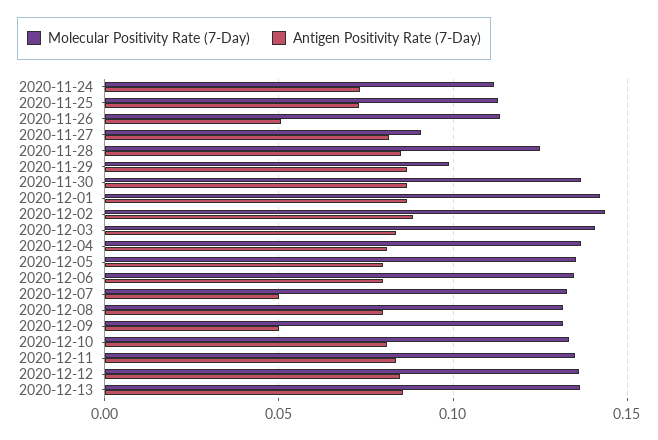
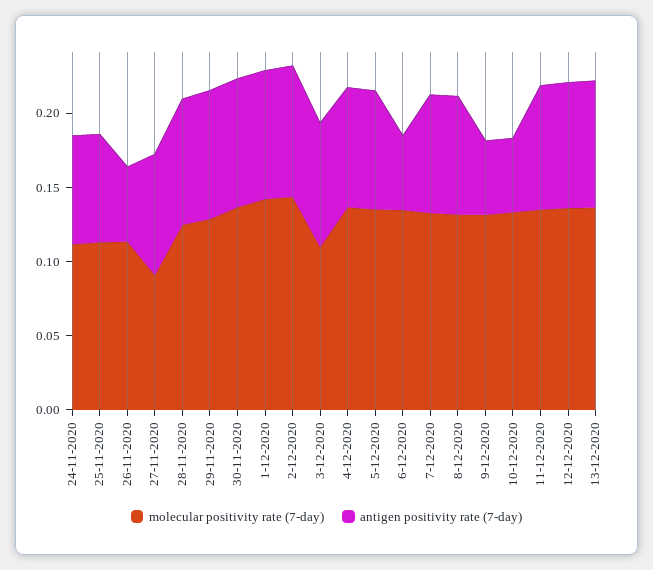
  {
    "Molecular Positivity Rate (7-Day)": {
      "2020-11-24": 0.11,
      "2020-11-25": 0.115,
      "2020-11-26": 0.115,
      "2020-11-27": 0.09,
      "2020-11-28": 0.125,
-     "2020-11-29": 0.1,
+     "2020-11-29": 0.13,
      "2020-11-30": 0.135,
      "2020-12-01": 0.14,
      "2020-12-02": 0.145,
-     "2020-12-03": 0.14,
+     "2020-12-03": 0.11,
      "2020-12-04": 0.135,
      "2020-12-05": 0.135,
      "2020-12-06": 0.135,
      "2020-12-07": 0.135,
      "2020-12-08": 0.13,
      "2020-12-09": 0.13,
      "2020-12-10": 0.135,
      "2020-12-11": 0.135,
      "2020-12-12": 0.135,
      "2020-12-13": 0.135
    },
    "Antigen Positivity Rate (7-Day)": {
      "2020-11-24": 0.075,
      "2020-11-25": 0.075,
      "2020-11-26": 0.05,
      "2020-11-27": 0.08,
      "2020-11-28": 0.085,
      "2020-11-29": 0.085,
      "2020-11-30": 0.085,
      "2020-12-01": 0.085,
      "2020-12-02": 0.09,
      "2020-12-03": 0.085,
      "2020-12-04": 0.08,
      "2020-12-05": 0.08,
-     "2020-12-06": 0.08,
+     "2020-12-06": 0.05,
-     "2020-12-07": 0.05,
+     "2020-12-07": 0.08,
      "2020-12-08": 0.08,
      "2020-12-09": 0.05,
-     "2020-12-10": 0.08,
+     "2020-12-10": 0.05,
      "2020-12-11": 0.085,
      "2020-12-12": 0.085,
      "2020-12-13": 0.085
    }
  }

